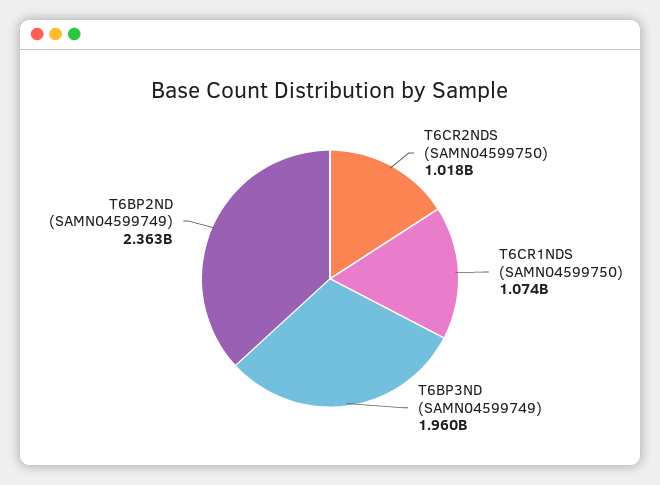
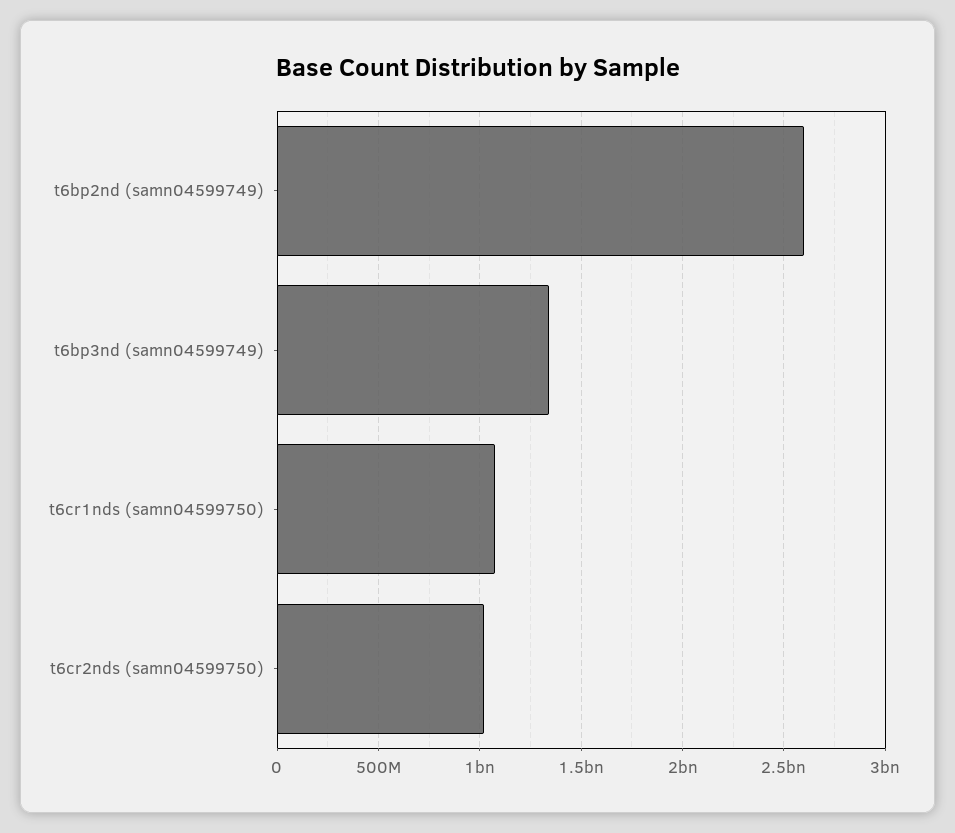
  {
    "T6CR2NDS (SAMN04599750)": 1018000000,
    "T6CR1NDS (SAMN04599750)": 1074000000,
-   "T6BP3ND (SAMN04599749)": 1960000000,
+   "T6BP3ND (SAMN04599749)": 1350000000,
-   "T6BP2ND (SAMN04599749)": 2363000000
+   "T6BP2ND (SAMN04599749)": 2600000000
  }

